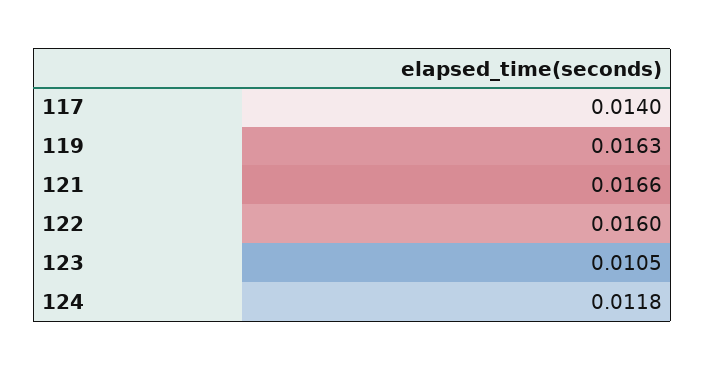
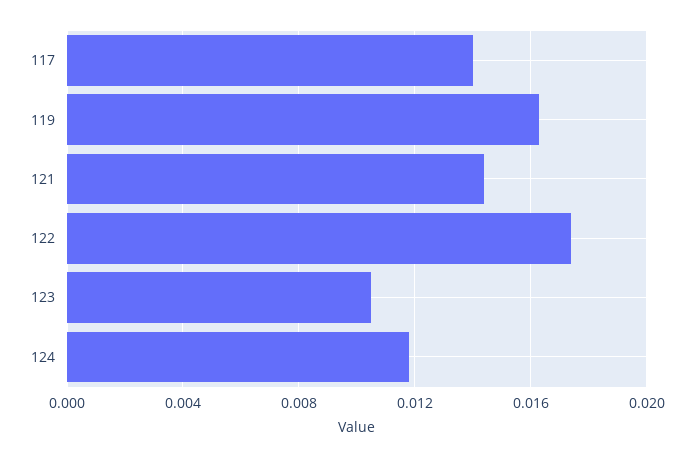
  {
    "117": 0.014,
    "119": 0.0163,
-   "121": 0.0166,
+   "121": 0.0145,
-   "122": 0.016,
+   "122": 0.0175,
    "123": 0.0105,
    "124": 0.0118
  }

